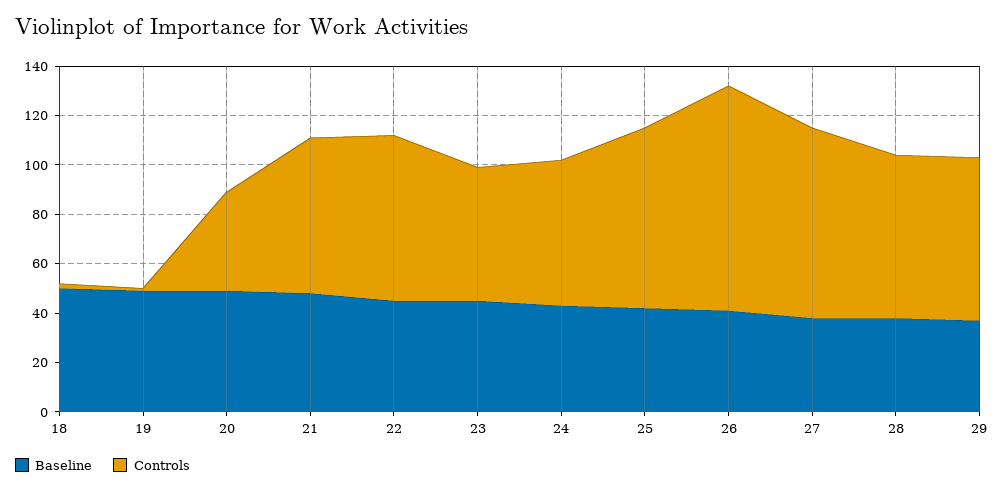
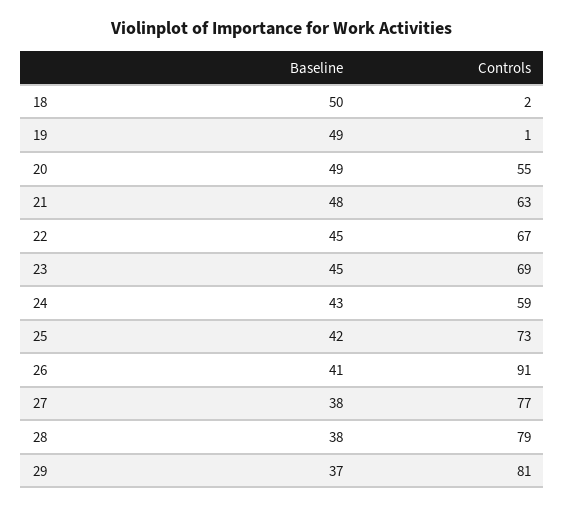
  {
    "Baseline": {
      "18": 50,
      "19": 49,
      "20": 49,
      "21": 48,
      "22": 45,
      "23": 45,
      "24": 43,
      "25": 42,
      "26": 41,
      "27": 38,
      "28": 38,
      "29": 37
    },
    "Controls": {
      "18": 2,
      "19": 1,
-     "20": 40,
+     "20": 55,
      "21": 63,
      "22": 67,
-     "23": 55,
+     "23": 69,
      "24": 59,
      "25": 73,
      "26": 91,
      "27": 77,
-     "28": 65,
+     "28": 79,
-     "29": 65
+     "29": 81
    }
  }

